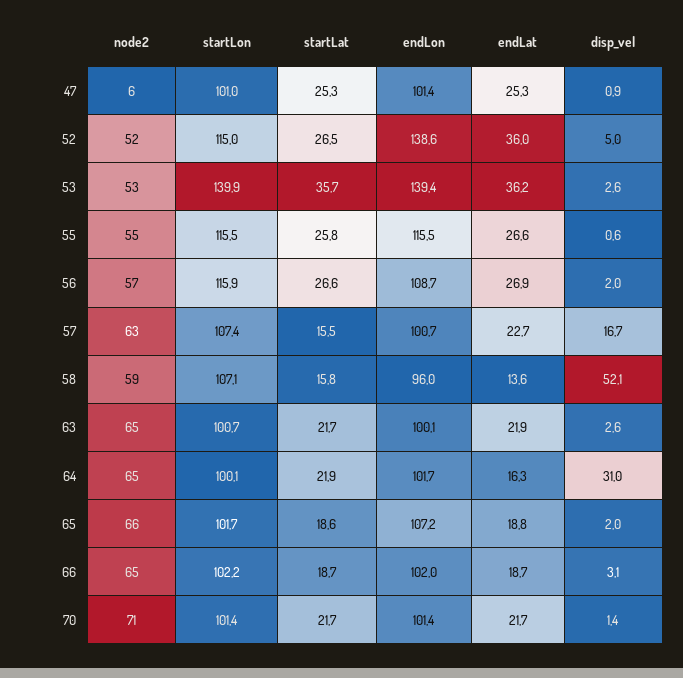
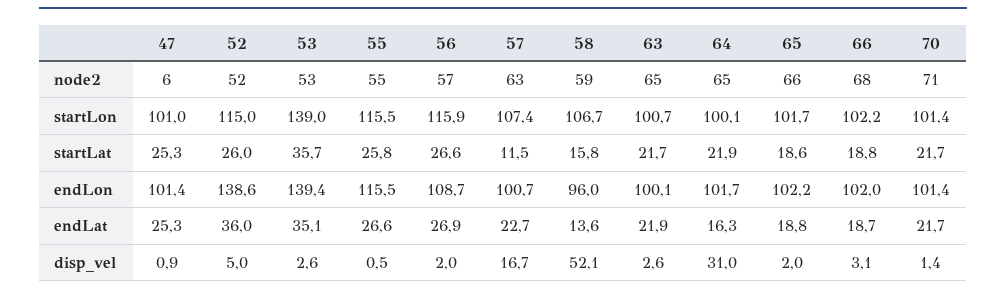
  {
    "node2": {
      "47": 6,
      "52": 52,
      "53": 53,
      "55": 55,
      "56": 57,
      "57": 63,
      "58": 59,
      "63": 65,
      "64": 65,
      "65": 66,
-     "66": 65,
+     "66": 68,
      "70": 71
    },
    "startLon": {
      "47": 101,
      "52": 115,
-     "53": 139.9,
+     "53": 139,
      "55": 115.5,
      "56": 115.9,
      "57": 107.4,
-     "58": 107.1,
+     "58": 106.7,
      "63": 100.7,
      "64": 100.1,
      "65": 101.7,
      "66": 102.2,
      "70": 101.4
    },
    "startLat": {
      "47": 25.3,
-     "52": 26.5,
+     "52": 26,
      "53": 35.7,
      "55": 25.8,
      "56": 26.6,
-     "57": 15.5,
+     "57": 11.5,
      "58": 15.8,
      "63": 21.7,
      "64": 21.9,
      "65": 18.6,
-     "66": 18.7,
+     "66": 18.8,
      "70": 21.7
    },
    "endLon": {
      "47": 101.4,
      "52": 138.6,
      "53": 139.4,
      "55": 115.5,
      "56": 108.7,
      "57": 100.7,
      "58": 96,
      "63": 100.1,
      "64": 101.7,
-     "65": 107.2,
+     "65": 102.2,
      "66": 102,
      "70": 101.4
    },
    "endLat": {
      "47": 25.3,
      "52": 36,
-     "53": 36.2,
+     "53": 35.1,
      "55": 26.6,
      "56": 26.9,
      "57": 22.7,
      "58": 13.6,
      "63": 21.9,
      "64": 16.3,
      "65": 18.8,
      "66": 18.7,
      "70": 21.7
    },
    "disp_vel": {
      "47": 0.9,
      "52": 5,
      "53": 2.6,
-     "55": 0.6,
+     "55": 0.5,
      "56": 2,
      "57": 16.7,
      "58": 52.1,
      "63": 2.6,
      "64": 31,
      "65": 2,
      "66": 3.1,
      "70": 1.4
    }
  }

